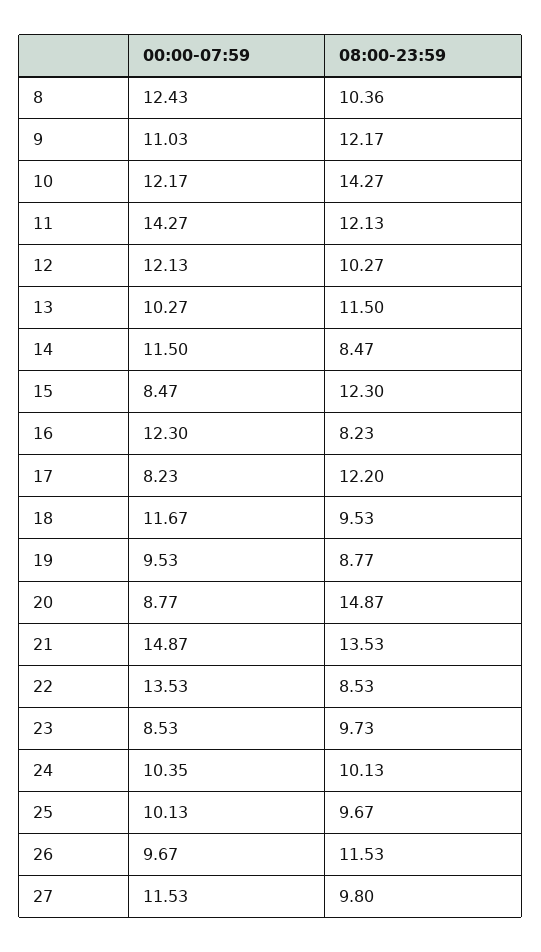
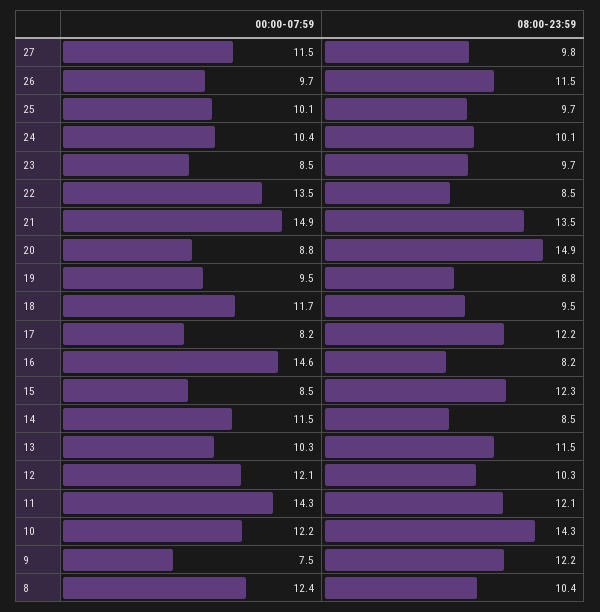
  {
    "00:00-07:59": {
      "8": 12.43,
-     "9": 11.03,
+     "9": 7.5,
      "10": 12.17,
      "11": 14.27,
      "12": 12.13,
      "13": 10.27,
      "14": 11.5,
      "15": 8.47,
-     "16": 12.3,
+     "16": 14.6,
      "17": 8.23,
      "18": 11.67,
      "19": 9.53,
      "20": 8.77,
      "21": 14.87,
      "22": 13.53,
      "23": 8.53,
      "24": 10.35,
      "25": 10.13,
      "26": 9.67,
      "27": 11.53
    },
    "08:00-23:59": {
      "8": 10.36,
      "9": 12.17,
      "10": 14.27,
      "11": 12.13,
      "12": 10.27,
      "13": 11.5,
      "14": 8.47,
      "15": 12.3,
      "16": 8.23,
      "17": 12.2,
      "18": 9.53,
      "19": 8.77,
      "20": 14.87,
      "21": 13.53,
      "22": 8.53,
      "23": 9.73,
      "24": 10.13,
      "25": 9.67,
      "26": 11.53,
      "27": 9.8
    }
  }

